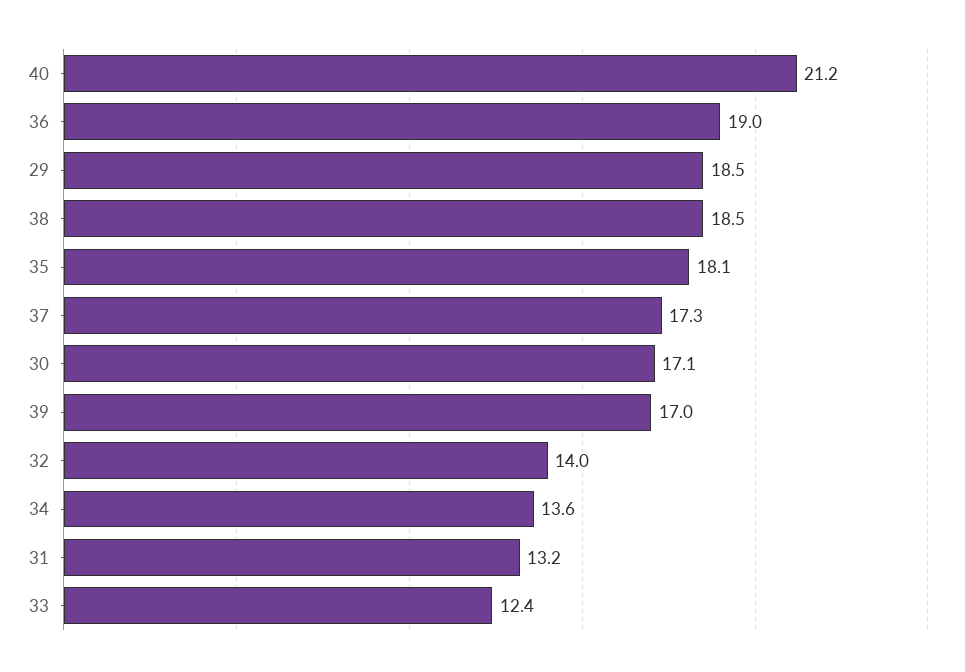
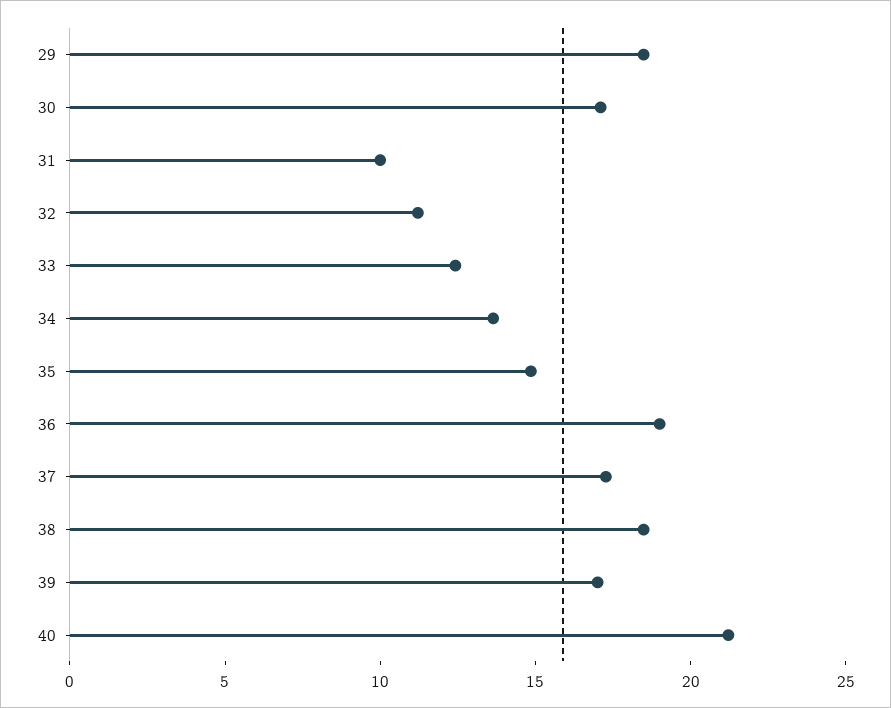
  {
    "40": 21.2,
    "36": 19,
    "29": 18.5,
    "38": 18.5,
-   "35": 18.1,
+   "35": 15,
    "37": 17.3,
    "30": 17.1,
    "39": 17,
-   "32": 14,
+   "32": 11,
    "34": 13.6,
-   "31": 13.2,
+   "31": 10,
    "33": 12.4
  }

